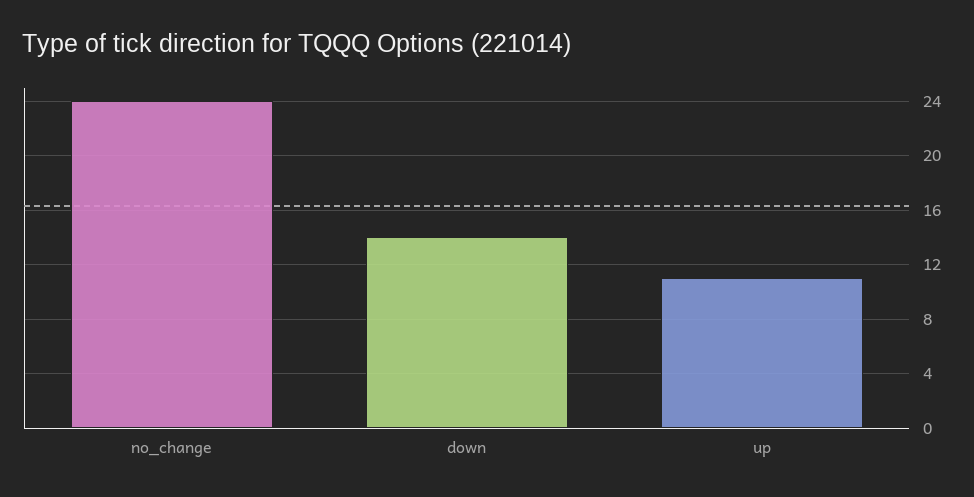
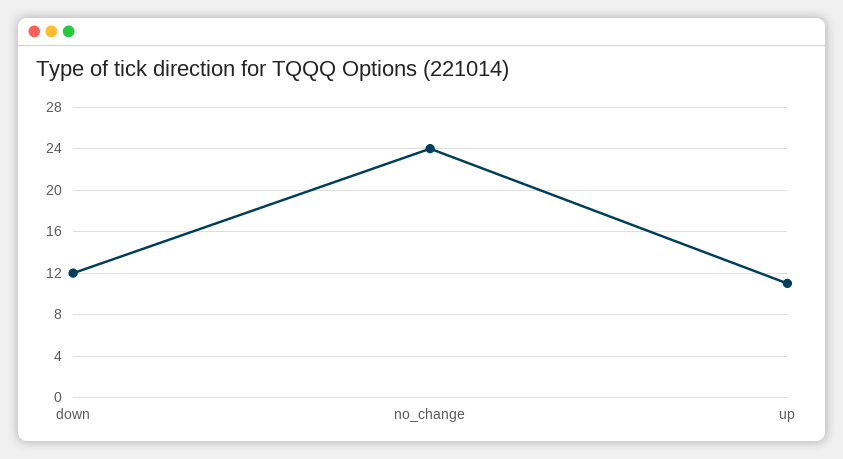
  {
    "no_change": 24,
-   "down": 14,
+   "down": 12,
    "up": 11
  }

